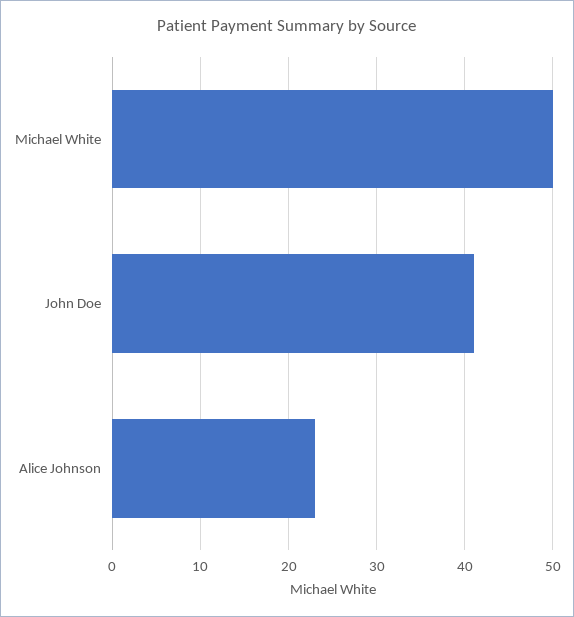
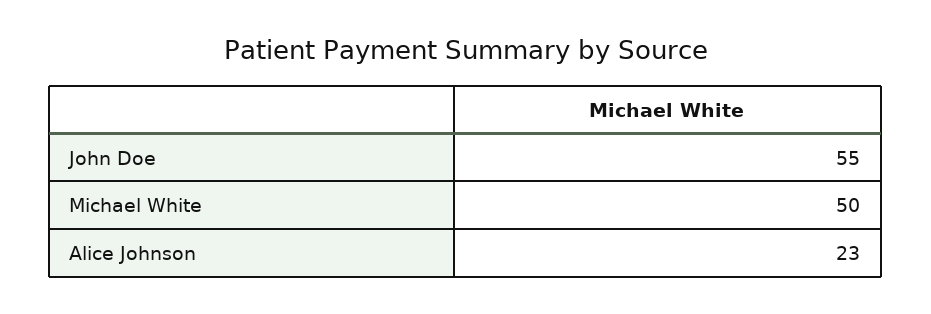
  {
    "Michael White": 50,
-   "John Doe": 41,
+   "John Doe": 55,
    "Alice Johnson": 23
  }

